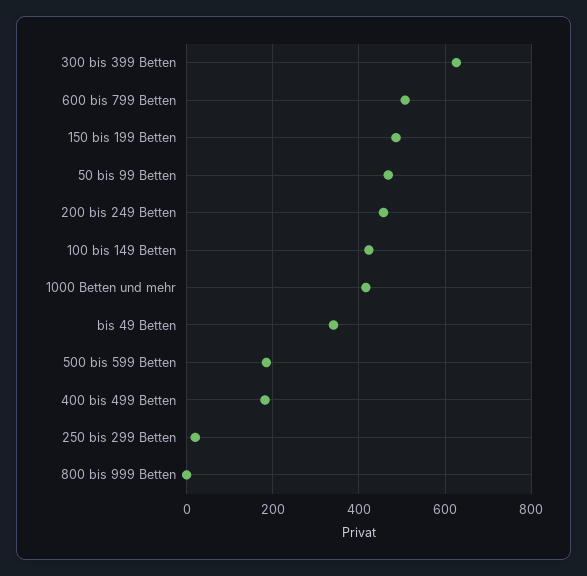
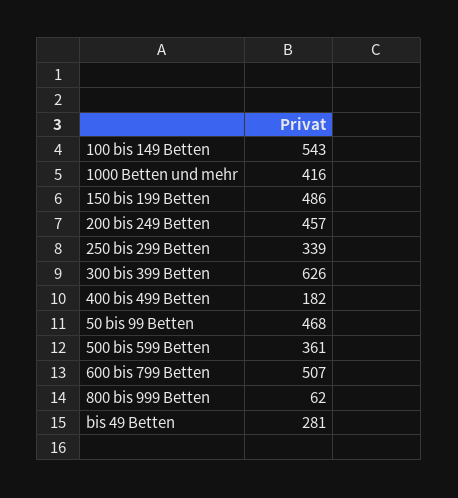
  {
    "300 bis 399 Betten": 626,
    "600 bis 799 Betten": 507,
    "150 bis 199 Betten": 486,
    "50 bis 99 Betten": 468,
    "200 bis 249 Betten": 457,
-   "100 bis 149 Betten": 420,
+   "100 bis 149 Betten": 543,
    "1000 Betten und mehr": 416,
-   "bis 49 Betten": 340,
+   "bis 49 Betten": 281,
-   "500 bis 599 Betten": 180,
+   "500 bis 599 Betten": 361,
    "400 bis 499 Betten": 182,
-   "250 bis 299 Betten": 20,
+   "250 bis 299 Betten": 339,
-   "800 bis 999 Betten": 0
+   "800 bis 999 Betten": 62
  }

